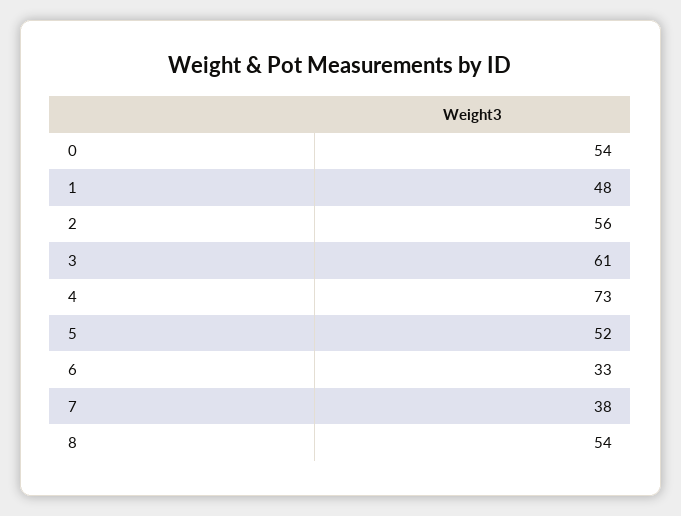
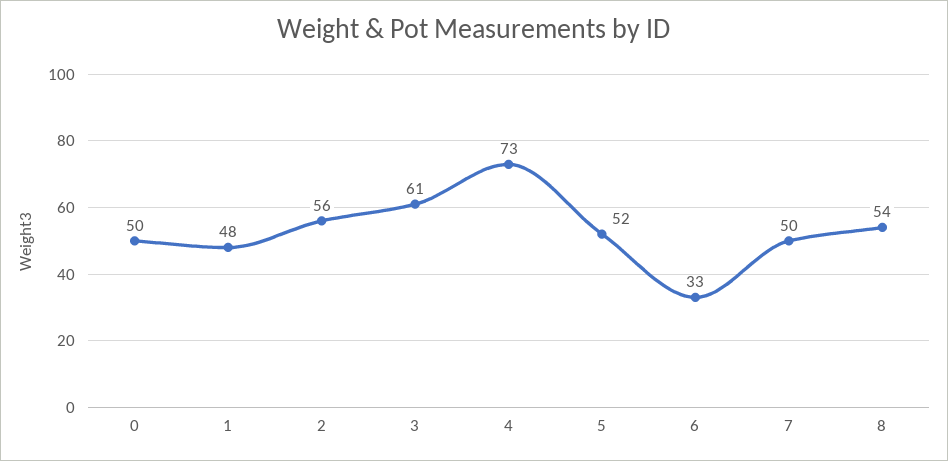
  {
-   "0": 54,
+   "0": 50,
    "1": 48,
    "2": 56,
    "3": 61,
    "4": 73,
    "5": 52,
    "6": 33,
-   "7": 38,
+   "7": 50,
    "8": 54
  }

